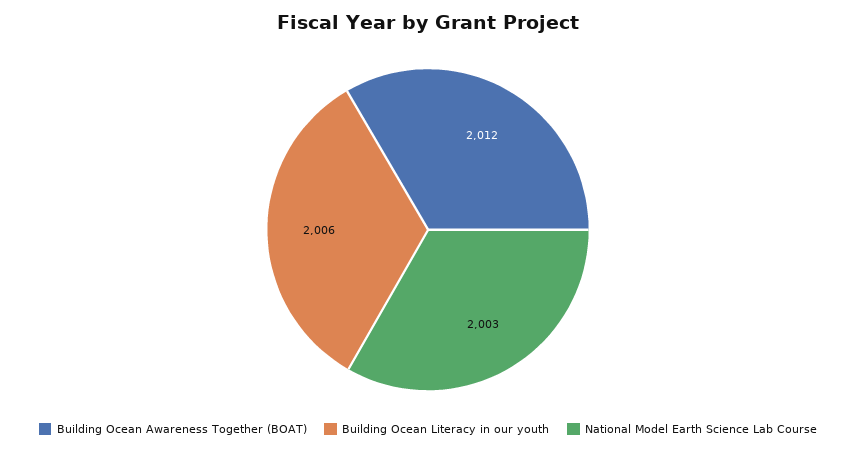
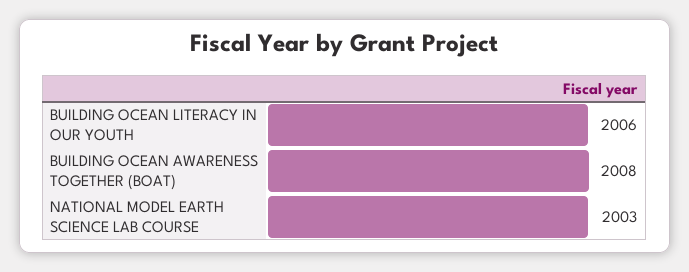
  {
-   "Building Ocean Awareness Together (BOAT)": 2012,
+   "Building Ocean Awareness Together (BOAT)": 2008,
    "Building Ocean Literacy in our youth": 2006,
    "National Model Earth Science Lab Course": 2003
  }

